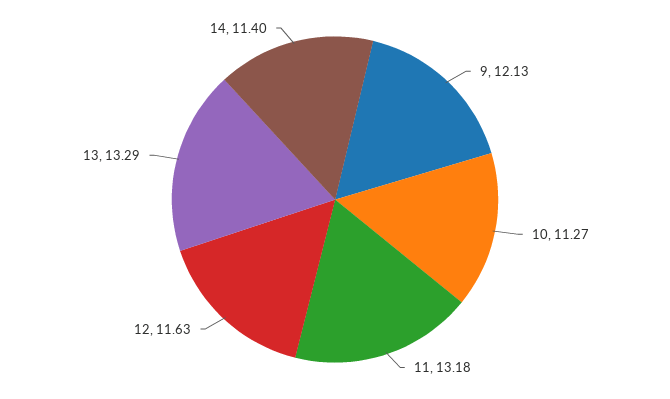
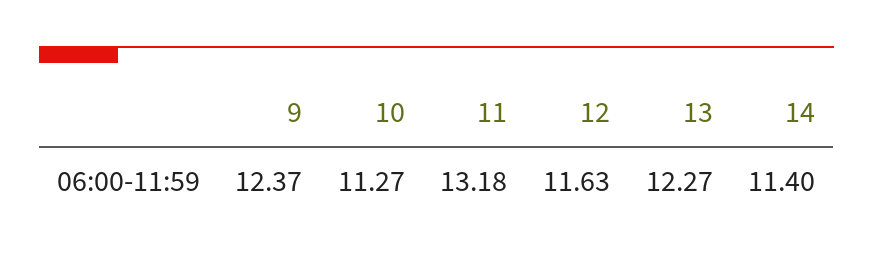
  {
-   "9": 12.13,
+   "9": 12.37,
    "10": 11.27,
    "11": 13.18,
    "12": 11.63,
-   "13": 13.29,
+   "13": 12.27,
    "14": 11.4
  }

